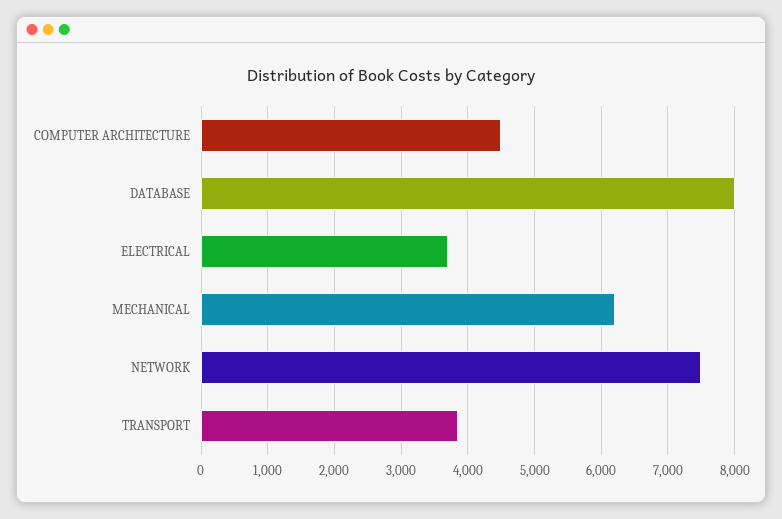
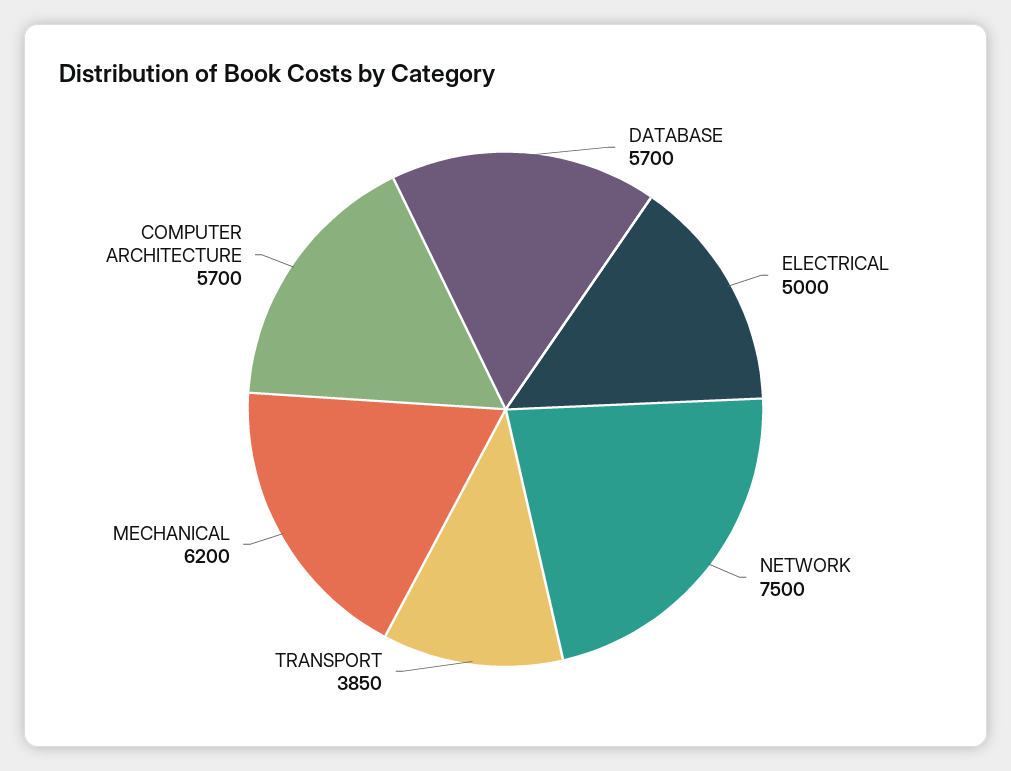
  {
-   "COMPUTER ARCHITECTURE": 4500,
+   "COMPUTER ARCHITECTURE": 5700,
-   "DATABASE": 8000,
+   "DATABASE": 5700,
-   "ELECTRICAL": 3700,
+   "ELECTRICAL": 5000,
    "MECHANICAL": 6200,
    "NETWORK": 7500,
    "TRANSPORT": 3850
  }

